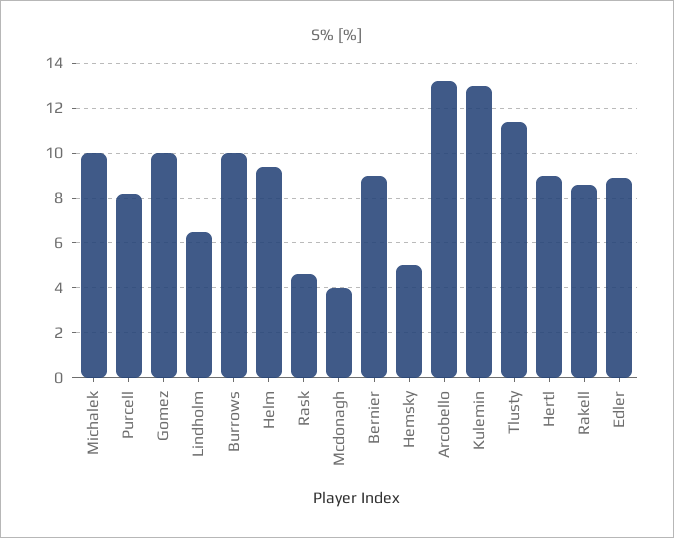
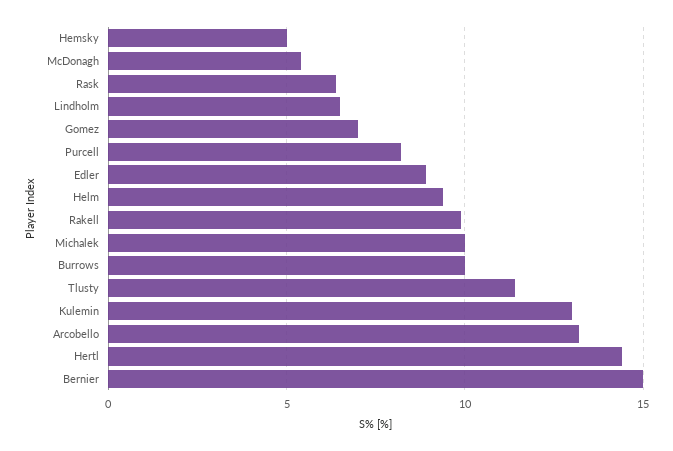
  {
    "Michalek": 10,
    "Purcell": 8,
-   "Gomez": 10,
+   "Gomez": 7,
    "Lindholm": 6.5,
    "Burrows": 10,
    "Helm": 9.5,
-   "Rask": 4.5,
+   "Rask": 6.5,
-   "Mcdonagh": 4,
+   "Mcdonagh": 5.5,
-   "Bernier": 9,
+   "Bernier": 15,
    "Hemsky": 5,
    "Arcobello": 13,
    "Kulemin": 13,
    "Tlusty": 11.5,
-   "Hertl": 9,
+   "Hertl": 14.5,
-   "Rakell": 8.5,
+   "Rakell": 10,
    "Edler": 9
  }

